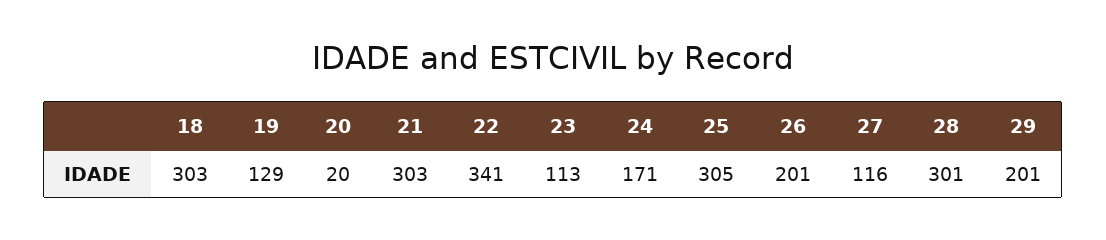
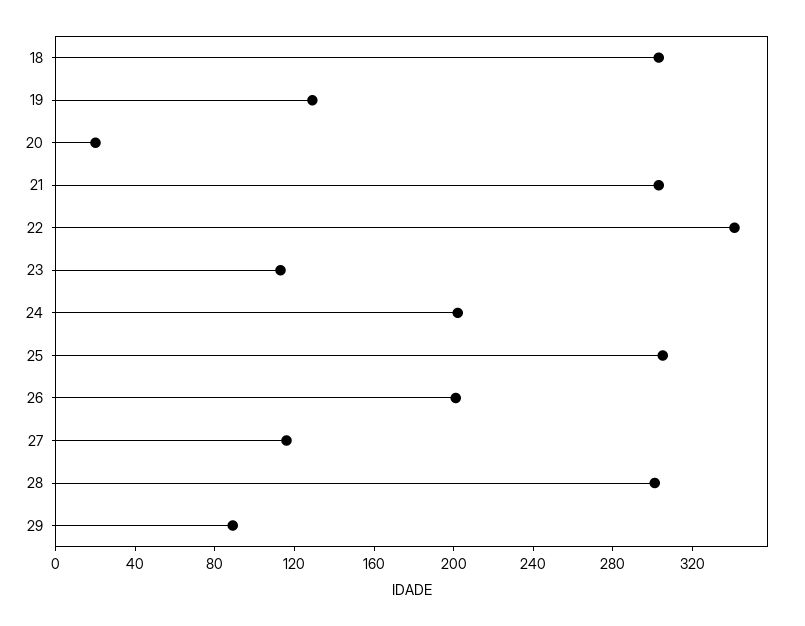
  {
    "18": 303,
    "19": 129,
    "20": 20,
    "21": 303,
    "22": 341,
    "23": 113,
-   "24": 171,
+   "24": 200,
    "25": 305,
    "26": 201,
    "27": 116,
    "28": 301,
-   "29": 201
+   "29": 90
  }

